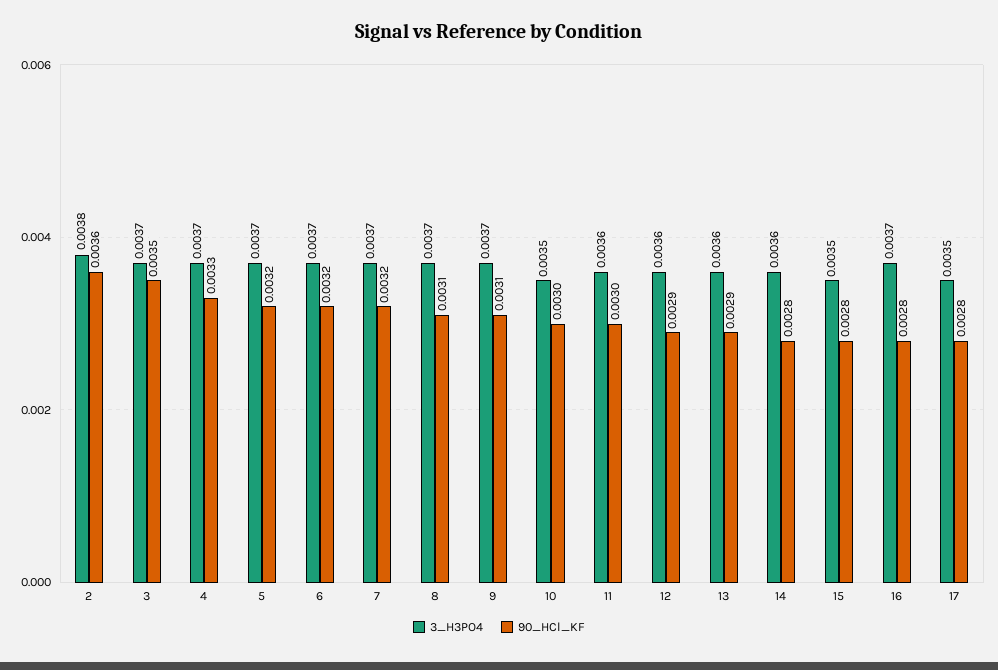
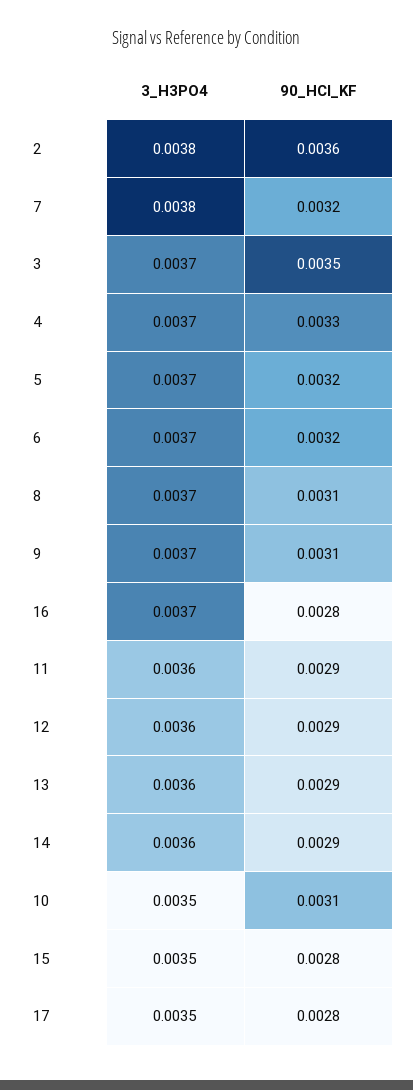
  {
    "3_H3PO4": {
      "2": 0.0038,
      "3": 0.0037,
      "4": 0.0037,
      "5": 0.0037,
      "6": 0.0037,
-     "7": 0.0037,
+     "7": 0.0038,
      "8": 0.0037,
      "9": 0.0037,
      "10": 0.0035,
      "11": 0.0036,
      "12": 0.0036,
      "13": 0.0036,
      "14": 0.0036,
      "15": 0.0035,
      "16": 0.0037,
      "17": 0.0035
    },
    "90_HCl_KF": {
      "2": 0.0036,
      "3": 0.0035,
      "4": 0.0033,
      "5": 0.0032,
      "6": 0.0032,
      "7": 0.0032,
      "8": 0.0031,
      "9": 0.0031,
-     "10": 0.003,
+     "10": 0.0031,
-     "11": 0.003,
+     "11": 0.0029,
      "12": 0.0029,
      "13": 0.0029,
-     "14": 0.0028,
+     "14": 0.0029,
      "15": 0.0028,
      "16": 0.0028,
      "17": 0.0028
    }
  }

